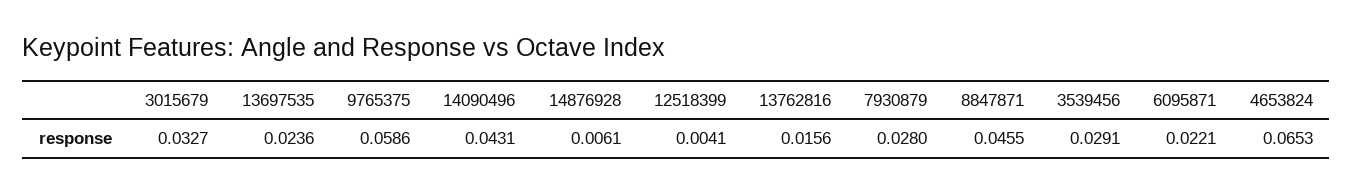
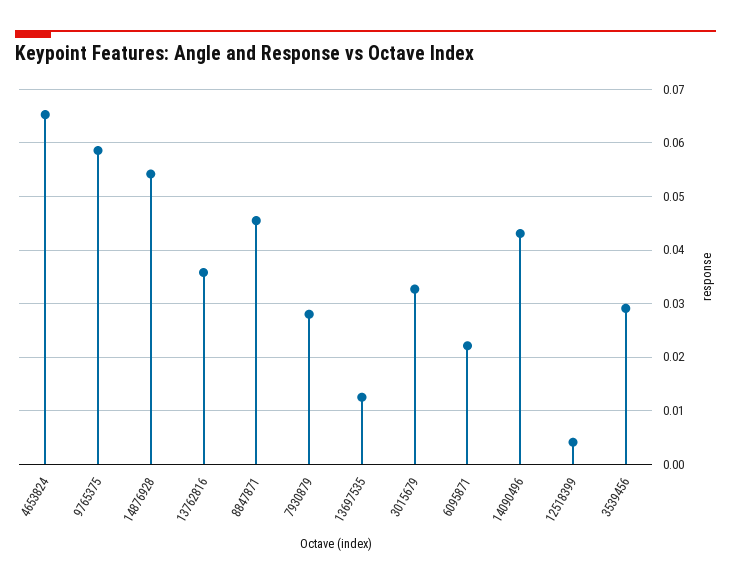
  {
    "3015679": 0.0327,
-   "13697535": 0.0236,
+   "13697535": 0.012,
    "9765375": 0.0586,
    "14090496": 0.0431,
-   "14876928": 0.0061,
+   "14876928": 0.054,
    "12518399": 0.0041,
-   "13762816": 0.0156,
+   "13762816": 0.036,
    "7930879": 0.028,
    "8847871": 0.0455,
    "3539456": 0.0291,
    "6095871": 0.0221,
    "4653824": 0.0653
  }

